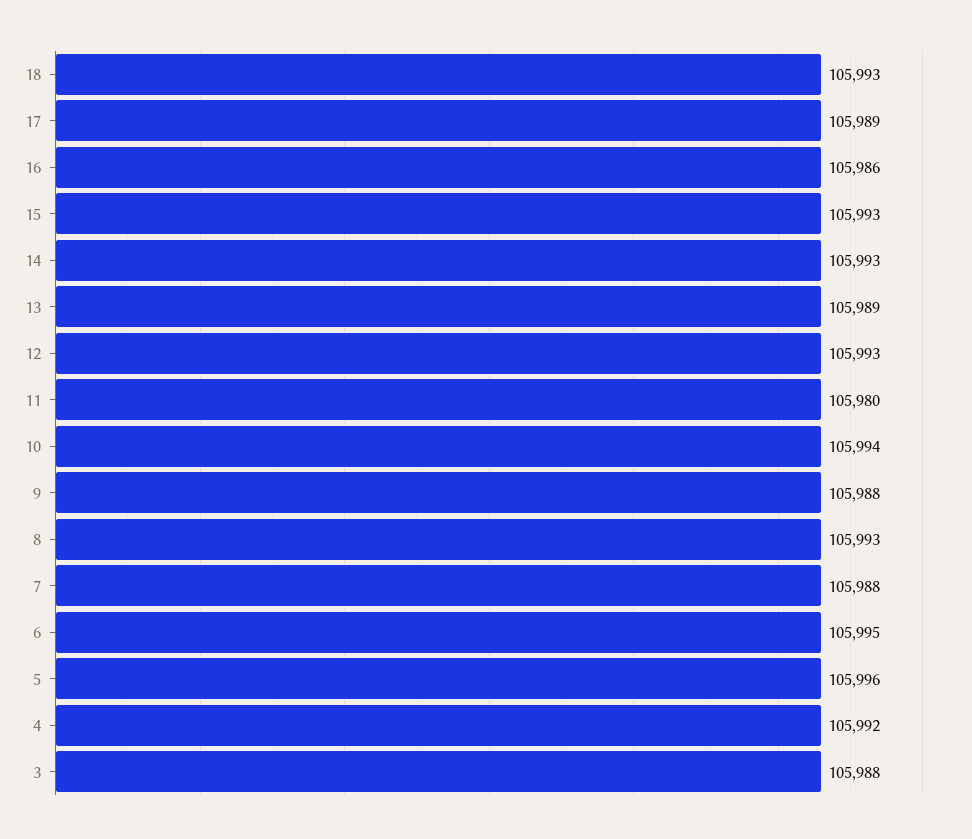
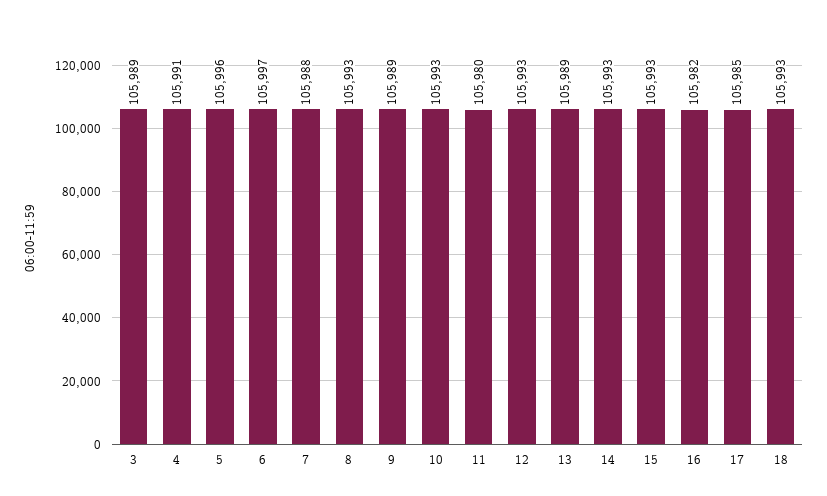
  {
    "18": 105993,
-   "17": 105989,
+   "17": 105985,
-   "16": 105986,
+   "16": 105982,
    "15": 105993,
    "14": 105993,
    "13": 105989,
    "12": 105993,
    "11": 105980,
-   "10": 105994,
+   "10": 105993,
-   "9": 105988,
+   "9": 105989,
    "8": 105993,
    "7": 105988,
-   "6": 105995,
+   "6": 105997,
    "5": 105996,
-   "4": 105992,
+   "4": 105991,
-   "3": 105988
+   "3": 105989
  }

